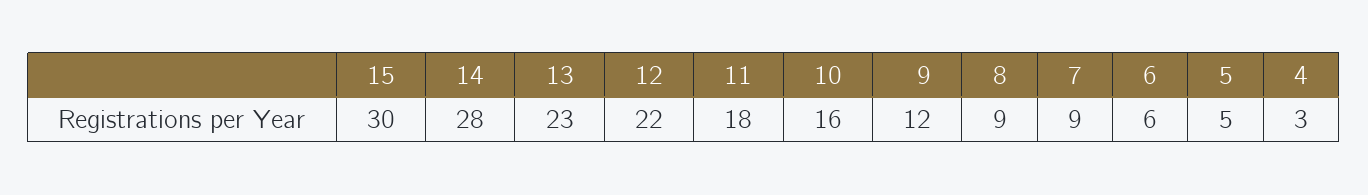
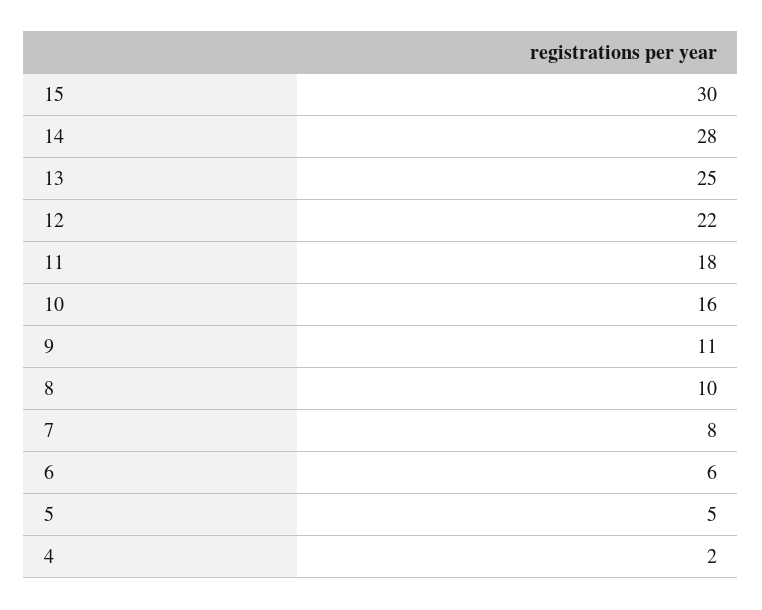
  {
    "15": 30,
    "14": 28,
-   "13": 23,
+   "13": 25,
    "12": 22,
    "11": 18,
    "10": 16,
-   "9": 12,
+   "9": 11,
-   "8": 9,
+   "8": 10,
-   "7": 9,
+   "7": 8,
    "6": 6,
    "5": 5,
-   "4": 3
+   "4": 2
  }

